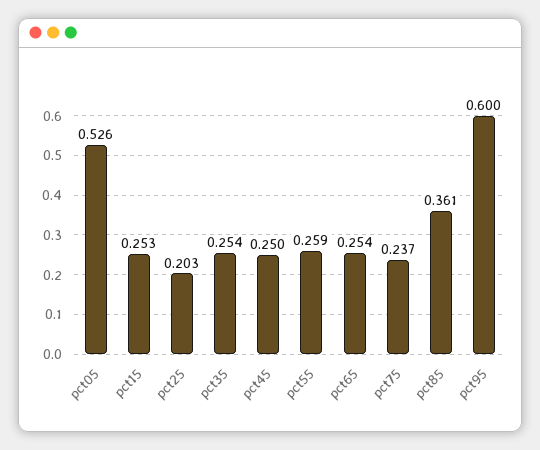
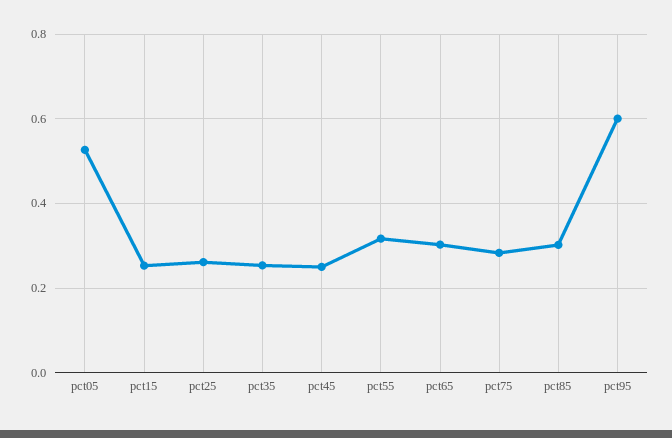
  {
    "pct05": 0.526,
    "pct15": 0.253,
-   "pct25": 0.203,
+   "pct25": 0.26,
    "pct35": 0.254,
    "pct45": 0.25,
-   "pct55": 0.259,
+   "pct55": 0.32,
-   "pct65": 0.254,
+   "pct65": 0.3,
-   "pct75": 0.237,
+   "pct75": 0.28,
-   "pct85": 0.361,
+   "pct85": 0.3,
    "pct95": 0.6
  }

